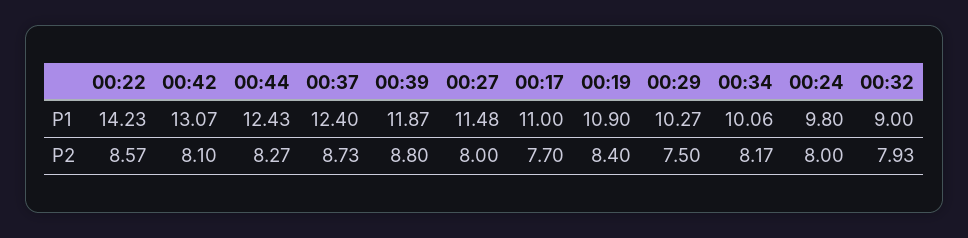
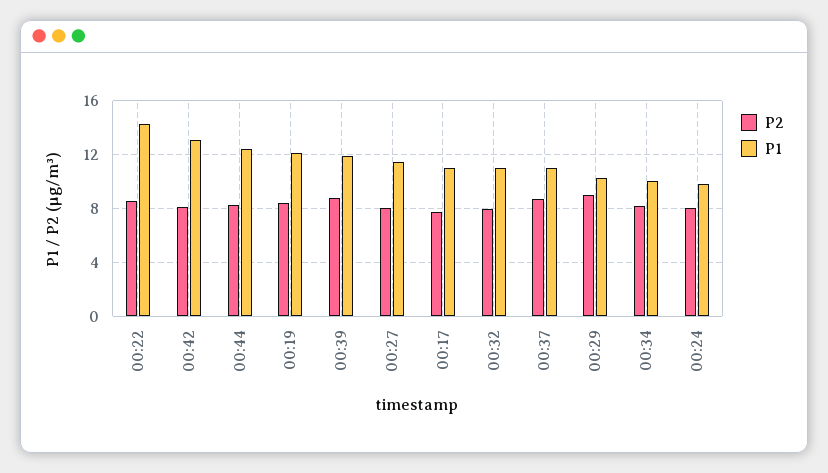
  {
    "P1": {
      "00:22": 14.23,
      "00:42": 13.07,
      "00:44": 12.43,
-     "00:37": 12.4,
+     "00:37": 11,
      "00:39": 11.87,
      "00:27": 11.48,
      "00:17": 11,
-     "00:19": 10.9,
+     "00:19": 12,
      "00:29": 10.27,
      "00:34": 10.06,
      "00:24": 9.8,
-     "00:32": 9
+     "00:32": 11
    },
    "P2": {
      "00:22": 8.57,
      "00:42": 8.1,
      "00:44": 8.27,
      "00:37": 8.73,
      "00:39": 8.8,
      "00:27": 8,
      "00:17": 7.7,
      "00:19": 8.4,
-     "00:29": 7.5,
+     "00:29": 9,
      "00:34": 8.17,
      "00:24": 8,
      "00:32": 7.93
    }
  }

